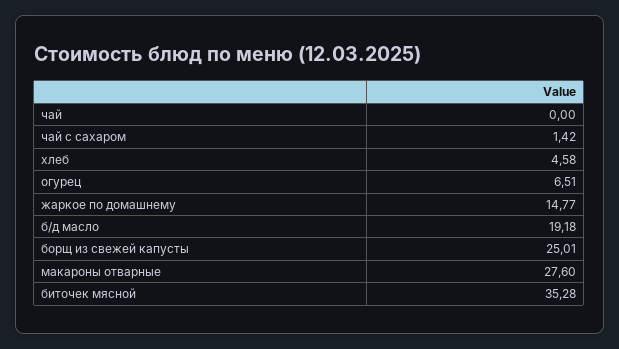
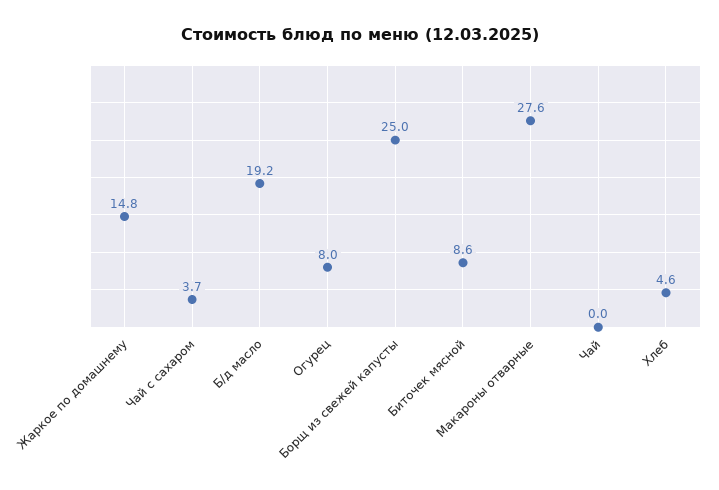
  {
    "чай": 0,
-   "чай с сахаром": 1.42,
+   "чай с сахаром": 3.7,
    "хлеб": 4.58,
-   "огурец": 6.51,
+   "огурец": 8,
    "жаркое по домашнему": 14.77,
    "б/д масло": 19.18,
    "борщ из свежей капусты": 25.01,
    "макароны отварные": 27.6,
-   "биточек мясной": 35.28
+   "биточек мясной": 8.6
  }

